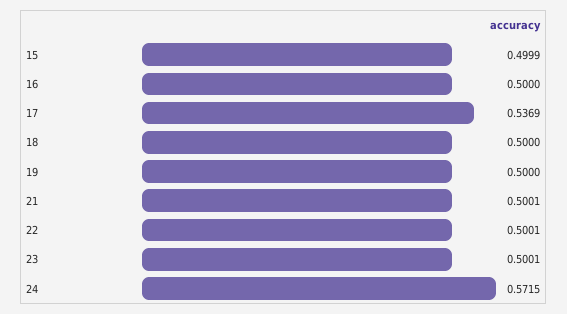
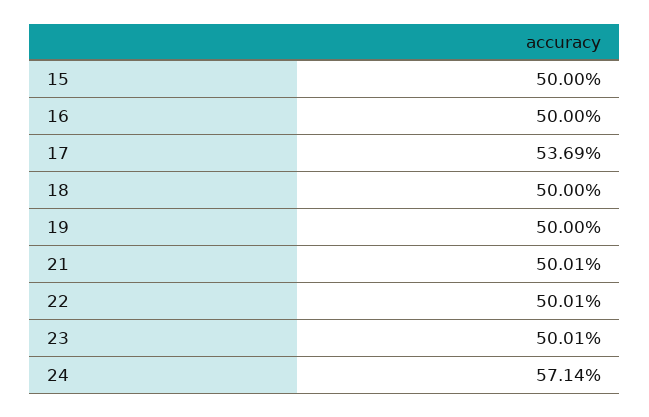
  {
-   "15": 0.4999,
+   "15": 0.5,
    "16": 0.5,
    "17": 0.5369,
    "18": 0.5,
    "19": 0.5,
    "21": 0.5001,
    "22": 0.5001,
    "23": 0.5001,
-   "24": 0.5715
+   "24": 0.5714
  }

